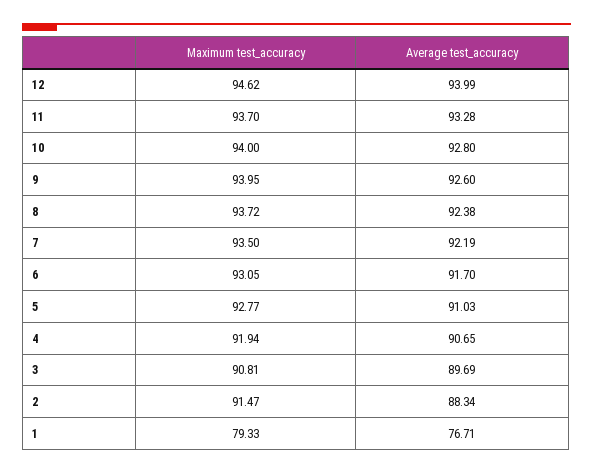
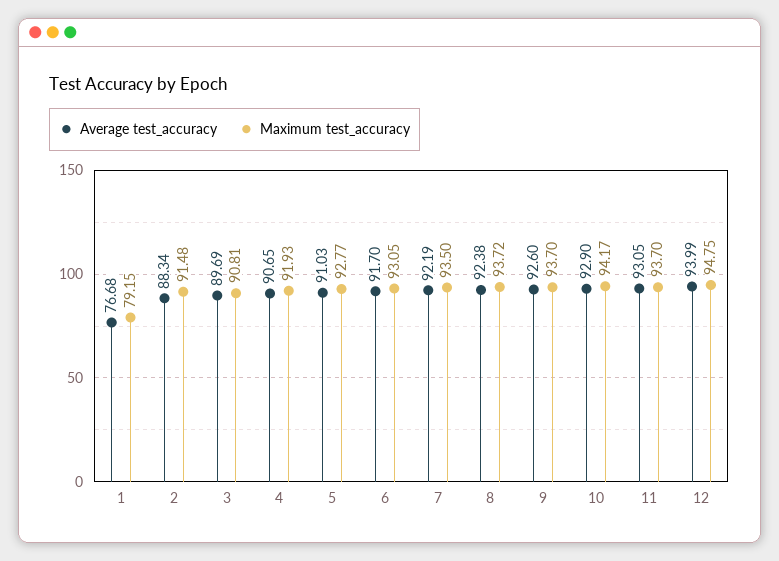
  {
    "Maximum test_accuracy": {
-     "12": 94.62,
+     "12": 94.75,
      "11": 93.7,
-     "10": 94,
+     "10": 94.17,
-     "9": 93.95,
+     "9": 93.7,
      "8": 93.72,
      "7": 93.5,
      "6": 93.05,
      "5": 92.77,
-     "4": 91.94,
+     "4": 91.93,
      "3": 90.81,
-     "2": 91.47,
+     "2": 91.48,
-     "1": 79.33
+     "1": 79.15
    },
    "Average test_accuracy": {
      "12": 93.99,
-     "11": 93.28,
+     "11": 93.05,
-     "10": 92.8,
+     "10": 92.9,
      "9": 92.6,
      "8": 92.38,
      "7": 92.19,
      "6": 91.7,
      "5": 91.03,
      "4": 90.65,
      "3": 89.69,
      "2": 88.34,
-     "1": 76.71
+     "1": 76.68
    }
  }

